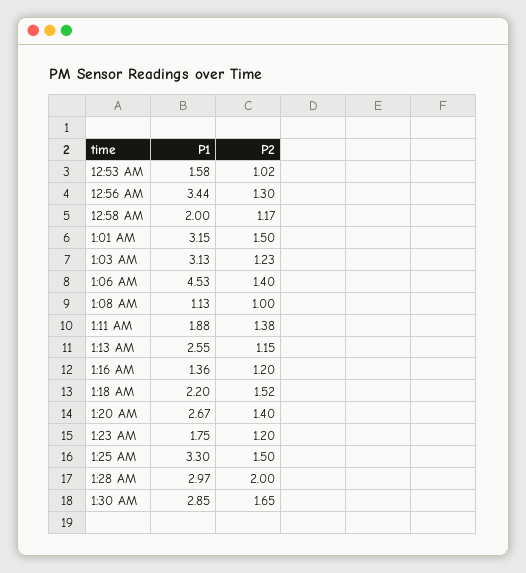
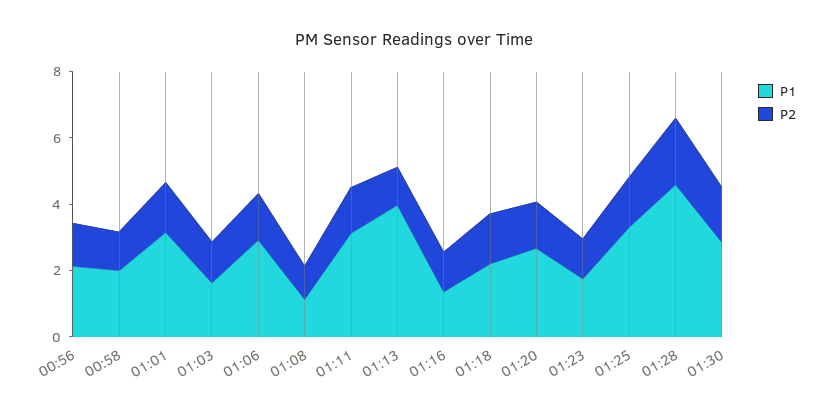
  {
    "P1": {
-     "12:53 AM": 1.58,
-     "12:56 AM": 3.44,
+     "12:56 AM": 2,
      "12:58 AM": 2,
      "1:01 AM": 3.15,
-     "1:03 AM": 3.13,
+     "1:03 AM": 1.5,
-     "1:06 AM": 4.53,
+     "1:06 AM": 3,
      "1:08 AM": 1.13,
-     "1:11 AM": 1.88,
+     "1:11 AM": 3,
-     "1:13 AM": 2.55,
+     "1:13 AM": 4,
      "1:16 AM": 1.36,
      "1:18 AM": 2.2,
      "1:20 AM": 2.67,
      "1:23 AM": 1.75,
      "1:25 AM": 3.3,
-     "1:28 AM": 2.97,
+     "1:28 AM": 4.5,
      "1:30 AM": 2.85
    },
    "P2": {
-     "12:53 AM": 1.02,
      "12:56 AM": 1.3,
      "12:58 AM": 1.17,
      "1:01 AM": 1.5,
      "1:03 AM": 1.23,
      "1:06 AM": 1.4,
      "1:08 AM": 1,
      "1:11 AM": 1.38,
      "1:13 AM": 1.15,
      "1:16 AM": 1.2,
      "1:18 AM": 1.52,
      "1:20 AM": 1.4,
      "1:23 AM": 1.2,
      "1:25 AM": 1.5,
      "1:28 AM": 2,
      "1:30 AM": 1.65
    }
  }

